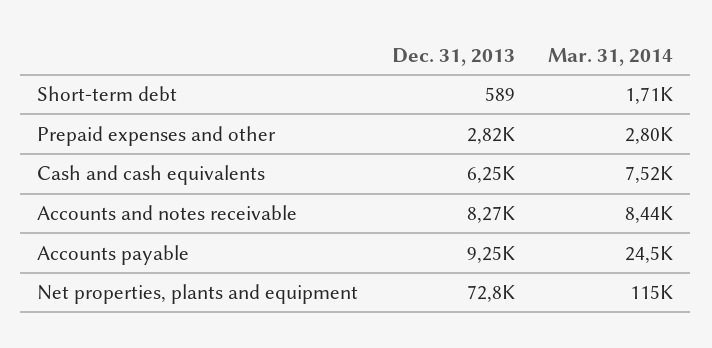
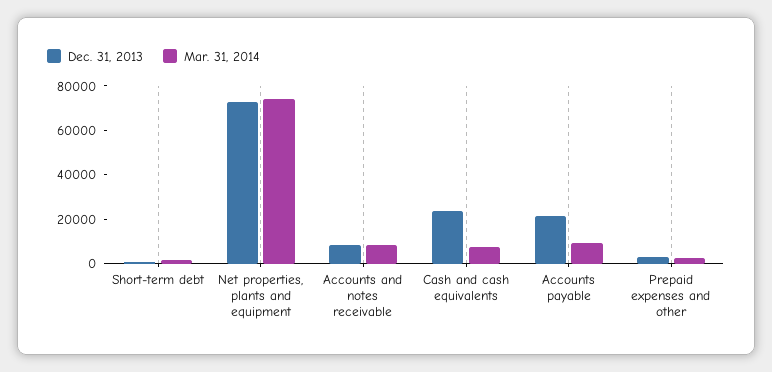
  {
    "Dec. 31, 2013": {
      "Short-term debt": 589,
      "Prepaid expenses and other": 2820,
-     "Cash and cash equivalents": 6250,
+     "Cash and cash equivalents": 25000,
      "Accounts and notes receivable": 8270,
-     "Accounts payable": 9250,
+     "Accounts payable": 20000,
      "Net properties, plants and equipment": 72800
    },
    "Mar. 31, 2014": {
      "Short-term debt": 1710,
      "Prepaid expenses and other": 2800,
      "Cash and cash equivalents": 7520,
      "Accounts and notes receivable": 8440,
-     "Accounts payable": 24500,
+     "Accounts payable": 10000,
-     "Net properties, plants and equipment": 115000
+     "Net properties, plants and equipment": 75000
    }
  }

